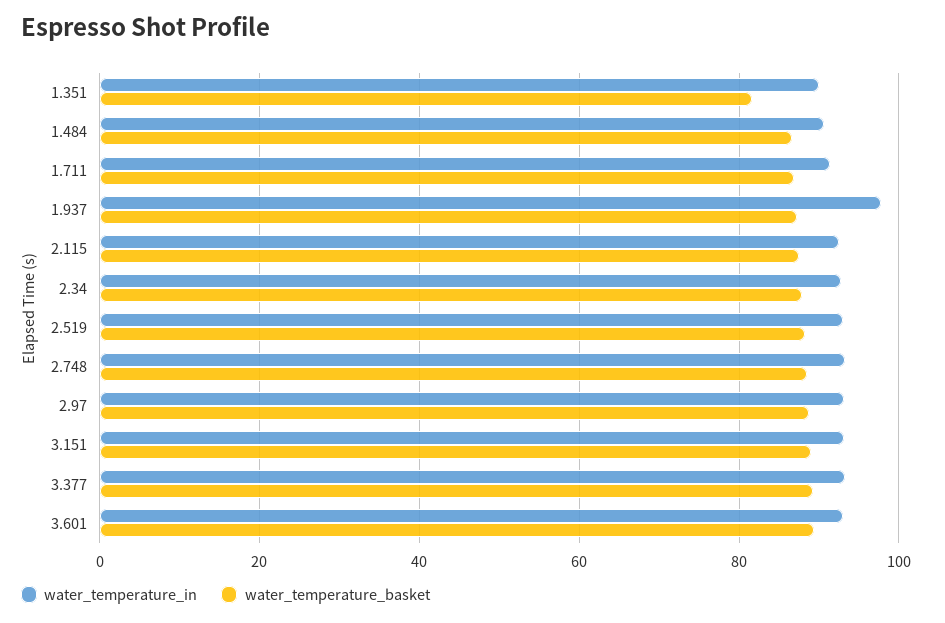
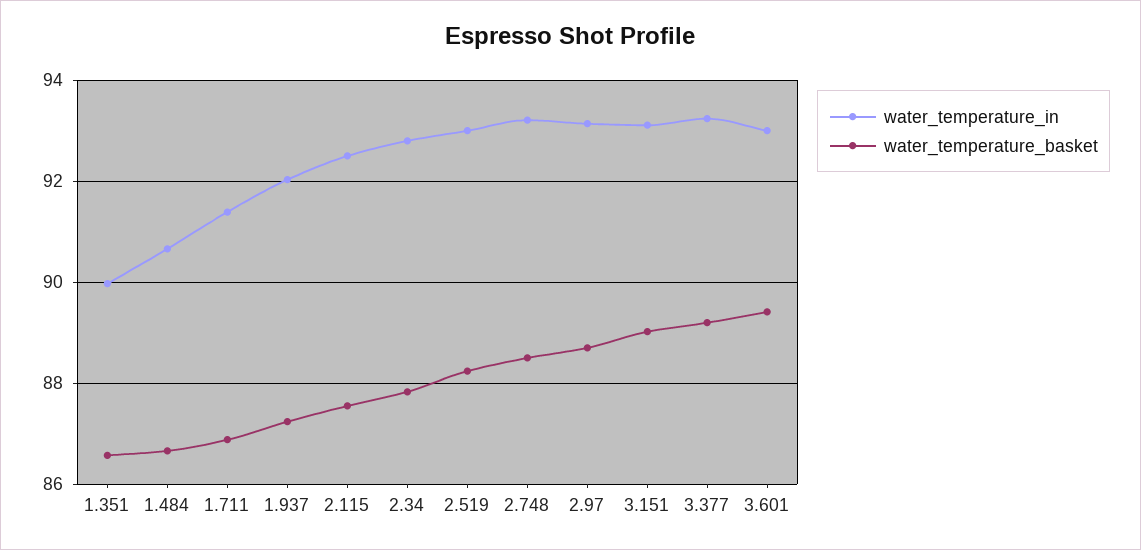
  {
    "water_temperature_in": {
      "1.351": 90,
      "1.484": 90.6,
      "1.711": 91.4,
-     "1.937": 98,
+     "1.937": 92,
      "2.115": 92.6,
      "2.34": 92.8,
      "2.519": 93,
      "2.748": 93.2,
      "2.97": 93.2,
      "3.151": 93.2,
      "3.377": 93.2,
      "3.601": 93
    },
    "water_temperature_basket": {
-     "1.351": 82,
+     "1.351": 86.6,
      "1.484": 86.6,
      "1.711": 86.8,
      "1.937": 87.2,
      "2.115": 87.6,
      "2.34": 87.8,
      "2.519": 88.2,
      "2.748": 88.6,
      "2.97": 88.8,
      "3.151": 89,
      "3.377": 89.2,
      "3.601": 89.4
    }
  }

